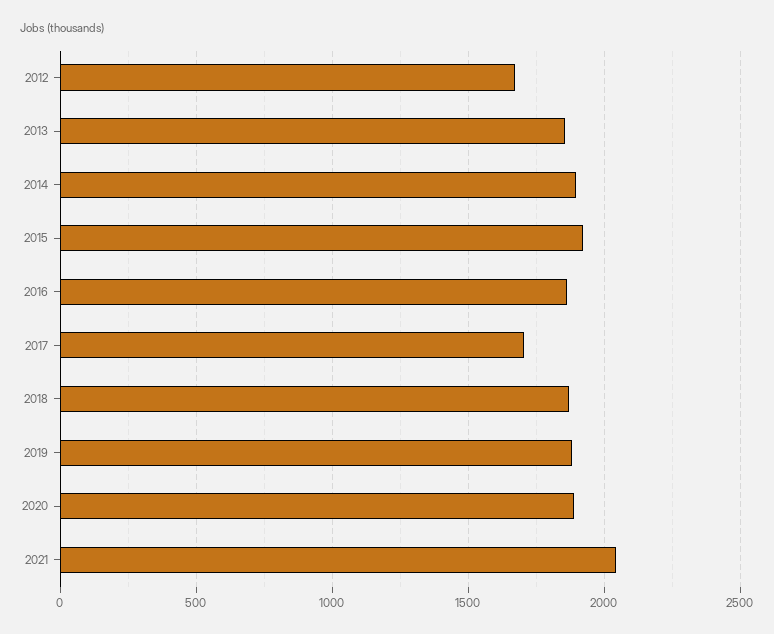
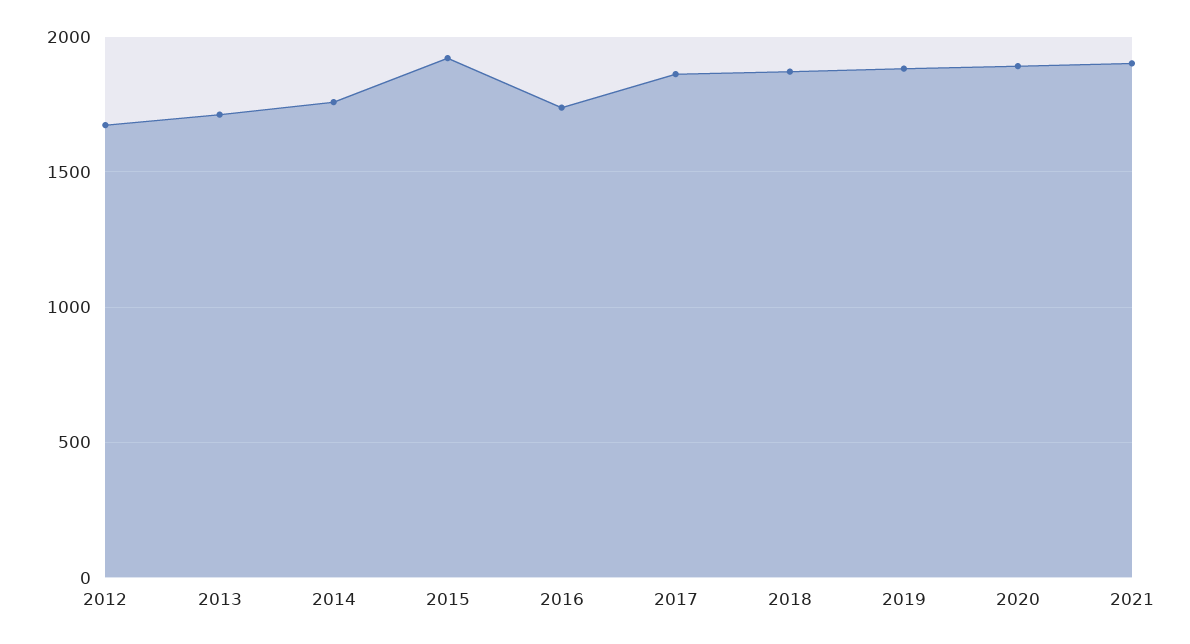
  {
    "2012": 1650,
-   "2013": 1850,
+   "2013": 1700,
-   "2014": 1900,
+   "2014": 1750,
    "2015": 1900,
-   "2016": 1850,
+   "2016": 1750,
-   "2017": 1700,
+   "2017": 1850,
    "2018": 1850,
    "2019": 1900,
    "2020": 1900,
-   "2021": 2050
+   "2021": 1900
  }

